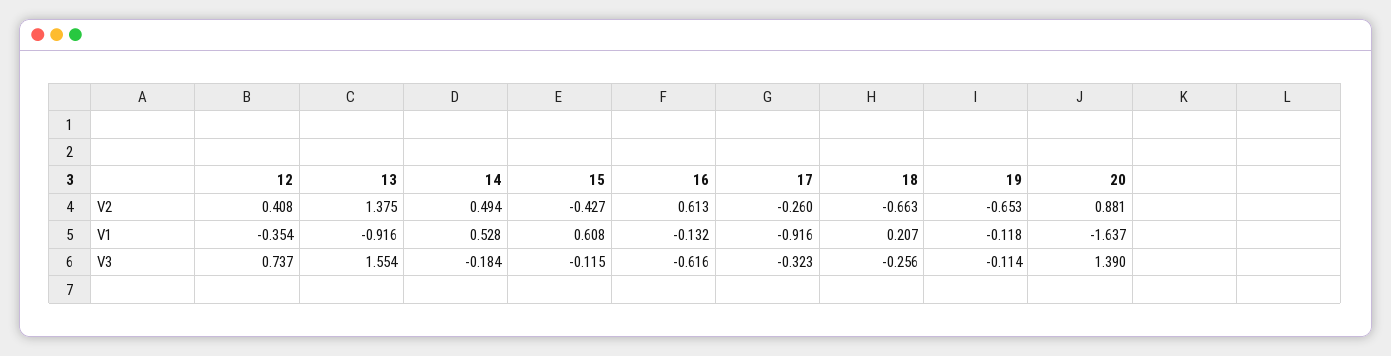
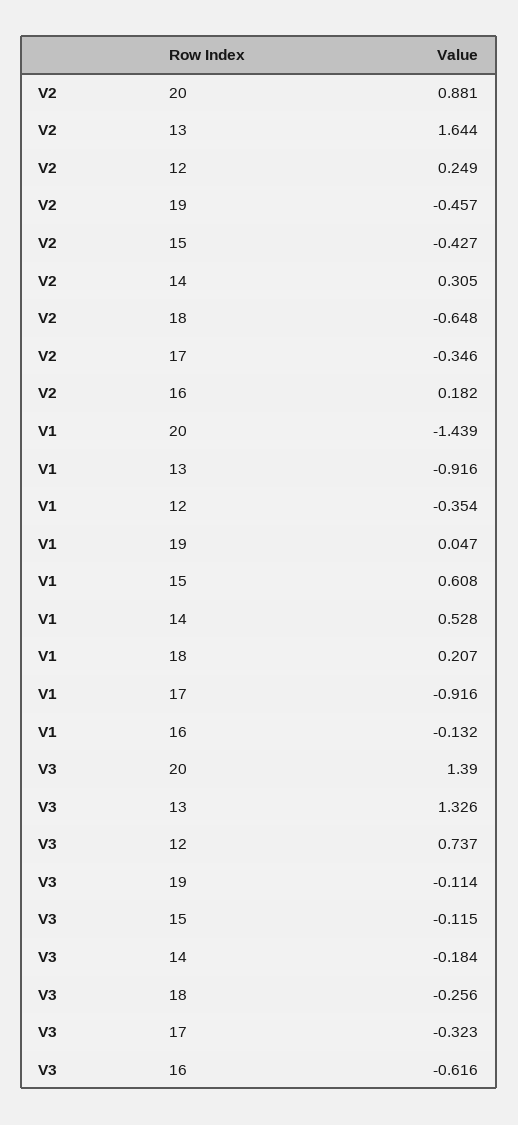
  {
    "12": {
-     "V2": 0.408,
+     "V2": 0.249,
      "V1": -0.354,
      "V3": 0.737
    },
    "13": {
-     "V2": 1.375,
+     "V2": 1.644,
      "V1": -0.916,
-     "V3": 1.554
+     "V3": 1.326
    },
    "14": {
-     "V2": 0.494,
+     "V2": 0.305,
      "V1": 0.528,
      "V3": -0.184
    },
    "15": {
      "V2": -0.427,
      "V1": 0.608,
      "V3": -0.115
    },
    "16": {
-     "V2": 0.613,
+     "V2": 0.182,
      "V1": -0.132,
      "V3": -0.616
    },
    "17": {
-     "V2": -0.26,
+     "V2": -0.346,
      "V1": -0.916,
      "V3": -0.323
    },
    "18": {
-     "V2": -0.663,
+     "V2": -0.648,
      "V1": 0.207,
      "V3": -0.256
    },
    "19": {
-     "V2": -0.653,
+     "V2": -0.457,
-     "V1": -0.118,
+     "V1": 0.047,
      "V3": -0.114
    },
    "20": {
      "V2": 0.881,
-     "V1": -1.637,
+     "V1": -1.439,
      "V3": 1.39
    }
  }

